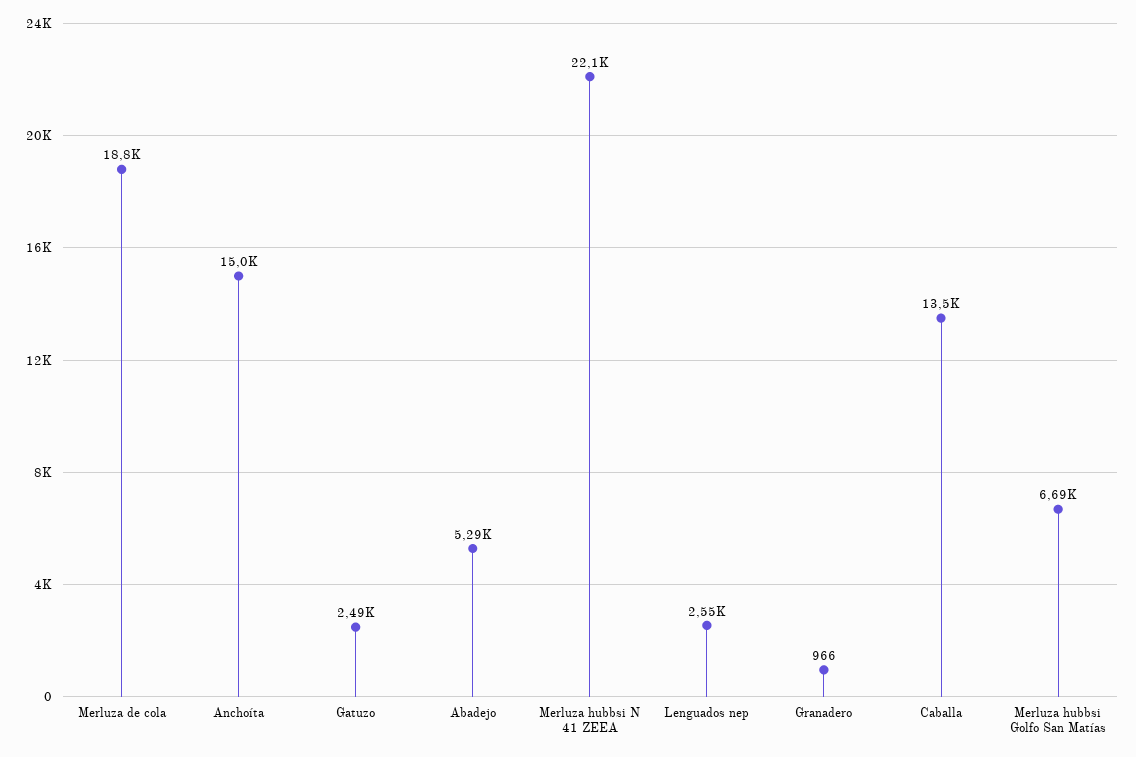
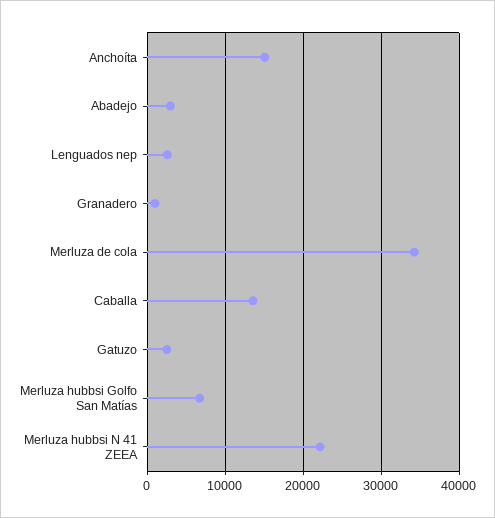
  {
-   "Merluza de cola": 18800,
+   "Merluza de cola": 34000,
    "Anchoíta": 15000,
    "Gatuzo": 2490,
-   "Abadejo": 5290,
+   "Abadejo": 3000,
    "Merluza hubbsi N 41 ZEEA": 22100,
    "Lenguados nep": 2550,
    "Granadero": 966,
    "Caballa": 13500,
    "Merluza hubbsi Golfo San Matías": 6690
  }

